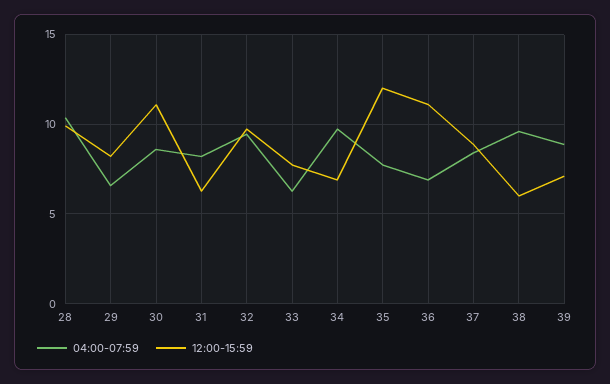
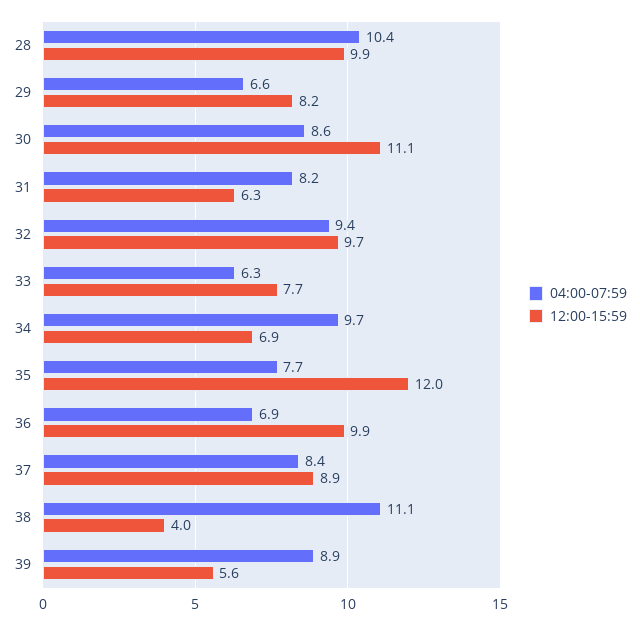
  {
    "04:00-07:59": {
      "28": 10.4,
      "29": 6.6,
      "30": 8.6,
      "31": 8.2,
      "32": 9.4,
      "33": 6.3,
      "34": 9.7,
      "35": 7.7,
      "36": 6.9,
      "37": 8.4,
-     "38": 9.5,
+     "38": 11.1,
      "39": 8.9
    },
    "12:00-15:59": {
      "28": 9.9,
      "29": 8.2,
      "30": 11.1,
      "31": 6.3,
      "32": 9.7,
      "33": 7.7,
      "34": 6.9,
      "35": 12,
-     "36": 11,
+     "36": 9.9,
      "37": 8.9,
-     "38": 6,
+     "38": 4,
-     "39": 7
+     "39": 5.6
    }
  }

